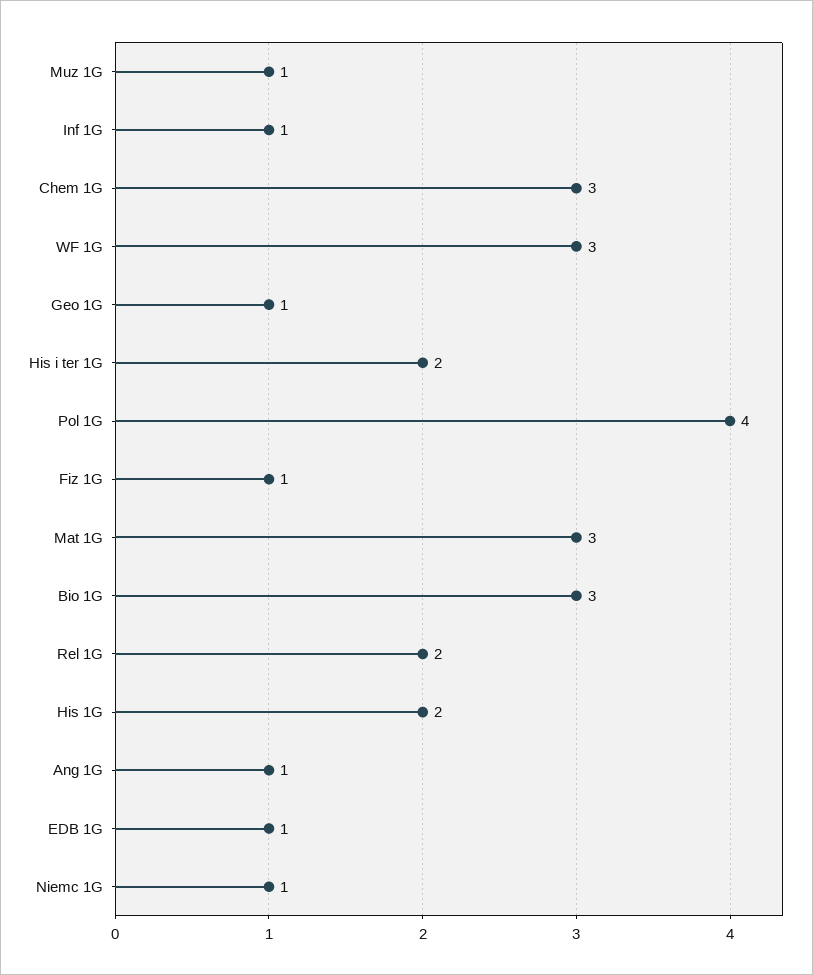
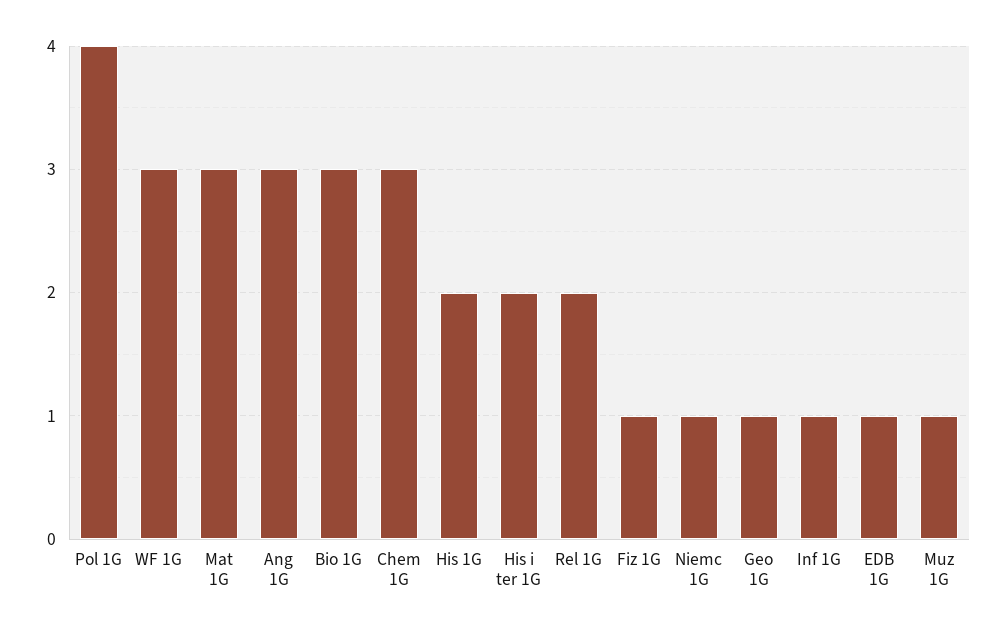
  {
    "Muz 1G": 1,
    "Inf 1G": 1,
    "Chem 1G": 3,
    "WF 1G": 3,
    "Geo 1G": 1,
    "His i ter 1G": 2,
    "Pol 1G": 4,
    "Fiz 1G": 1,
    "Mat 1G": 3,
    "Bio 1G": 3,
    "Rel 1G": 2,
    "His 1G": 2,
-   "Ang 1G": 1,
+   "Ang 1G": 3,
    "EDB 1G": 1,
    "Niemc 1G": 1
  }

